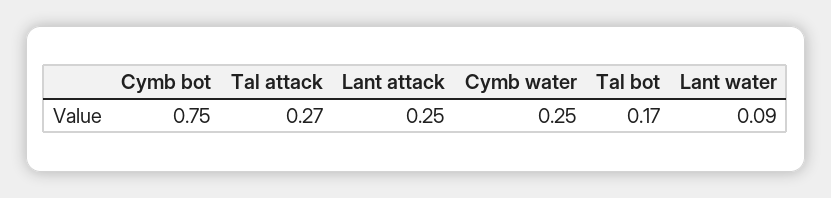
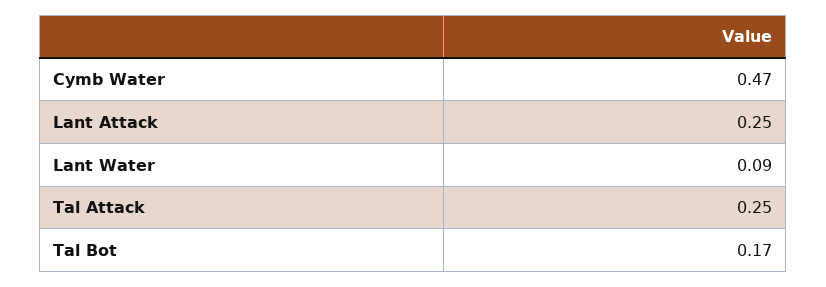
  {
-   "Cymb bot": 0.75,
-   "Tal attack": 0.27,
+   "Tal attack": 0.25,
    "Lant attack": 0.25,
-   "Cymb water": 0.25,
+   "Cymb water": 0.47,
    "Tal bot": 0.17,
    "Lant water": 0.09
  }

